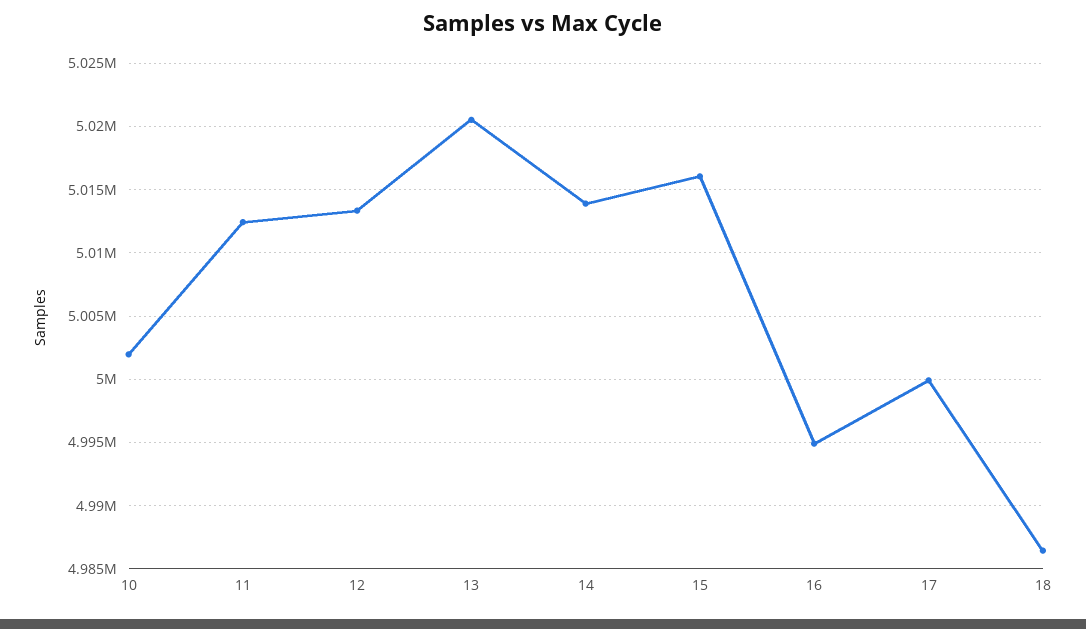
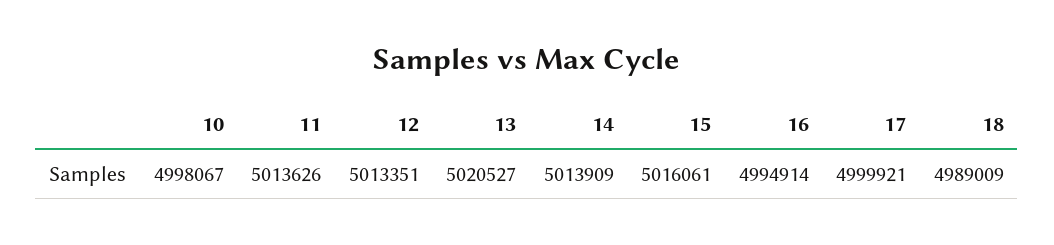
  {
-   "10": 5002000,
+   "10": 4998067,
-   "11": 5012500,
+   "11": 5013626,
    "12": 5013351,
    "13": 5020527,
    "14": 5013909,
    "15": 5016061,
    "16": 4994914,
    "17": 4999921,
-   "18": 4986500
+   "18": 4989009
  }

